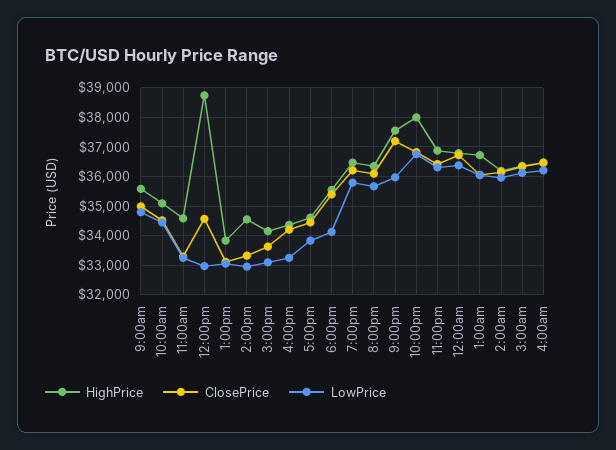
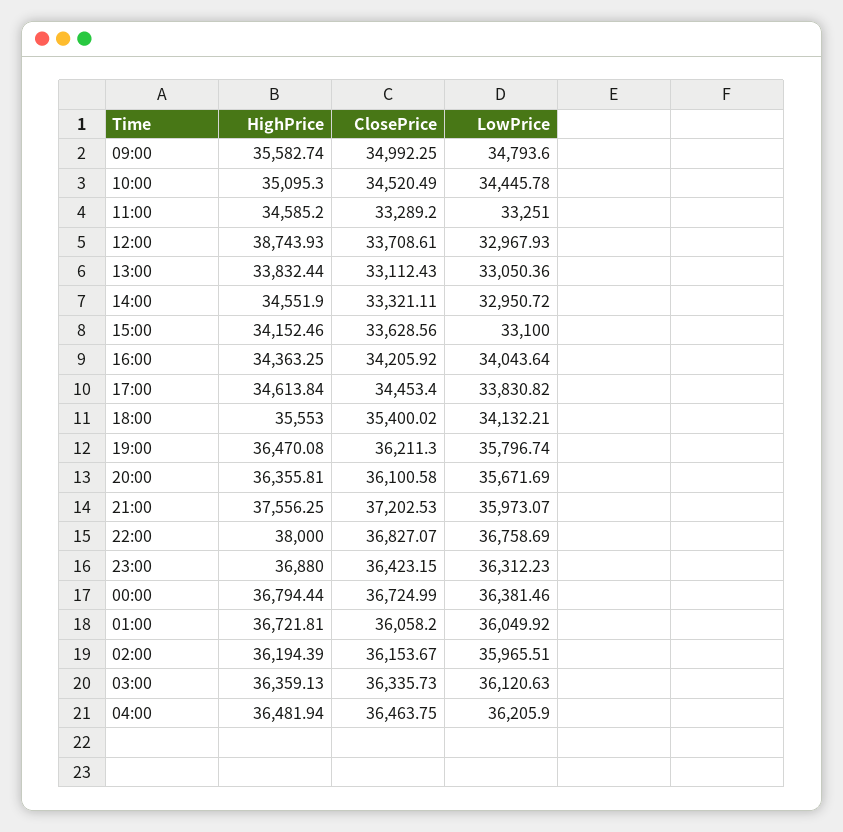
  {
    "HighPrice": {
      "9:00am": 35582.74,
      "10:00am": 35095.3,
      "11:00am": 34585.2,
      "12:00pm": 38743.93,
      "1:00pm": 33832.44,
      "2:00pm": 34551.9,
      "3:00pm": 34152.46,
      "4:00pm": 34363.25,
      "5:00pm": 34613.84,
      "6:00pm": 35553,
      "7:00pm": 36470.08,
      "8:00pm": 36355.81,
      "9:00pm": 37556.25,
      "10:00pm": 38000,
      "11:00pm": 36880,
      "12:00am": 36794.44,
      "1:00am": 36721.81,
      "2:00am": 36194.39,
      "3:00am": 36359.13,
      "4:00am": 36481.94
    },
    "ClosePrice": {
      "9:00am": 34992.25,
      "10:00am": 34520.49,
      "11:00am": 33289.2,
-     "12:00pm": 34500,
+     "12:00pm": 33708.61,
      "1:00pm": 33112.43,
      "2:00pm": 33321.11,
      "3:00pm": 33628.56,
      "4:00pm": 34205.92,
      "5:00pm": 34453.4,
      "6:00pm": 35400.02,
      "7:00pm": 36211.3,
      "8:00pm": 36100.58,
      "9:00pm": 37202.53,
      "10:00pm": 36827.07,
      "11:00pm": 36423.15,
      "12:00am": 36724.99,
      "1:00am": 36058.2,
      "2:00am": 36153.67,
      "3:00am": 36335.73,
      "4:00am": 36463.75
    },
    "LowPrice": {
      "9:00am": 34793.6,
      "10:00am": 34445.78,
      "11:00am": 33251,
      "12:00pm": 32967.93,
      "1:00pm": 33050.36,
      "2:00pm": 32950.72,
      "3:00pm": 33100,
-     "4:00pm": 33250,
+     "4:00pm": 34043.64,
      "5:00pm": 33830.82,
      "6:00pm": 34132.21,
      "7:00pm": 35796.74,
      "8:00pm": 35671.69,
      "9:00pm": 35973.07,
      "10:00pm": 36758.69,
      "11:00pm": 36312.23,
      "12:00am": 36381.46,
      "1:00am": 36049.92,
      "2:00am": 35965.51,
      "3:00am": 36120.63,
      "4:00am": 36205.9
    }
  }

